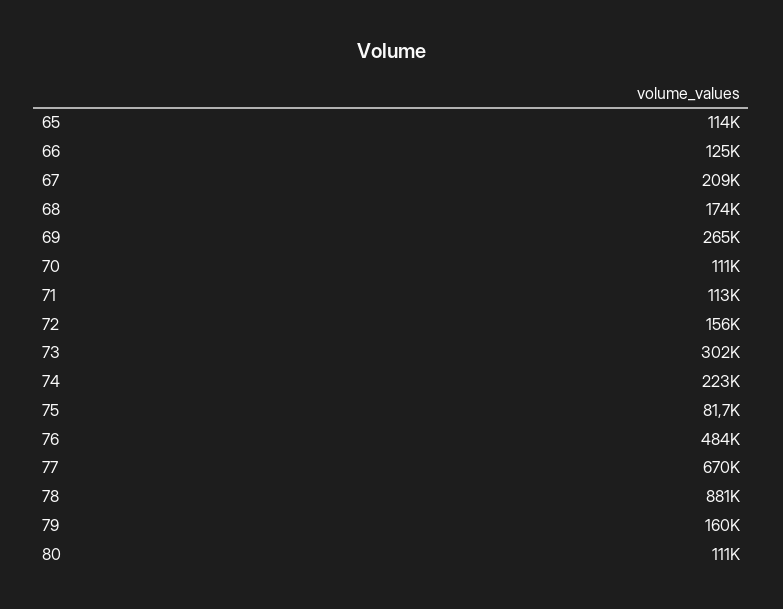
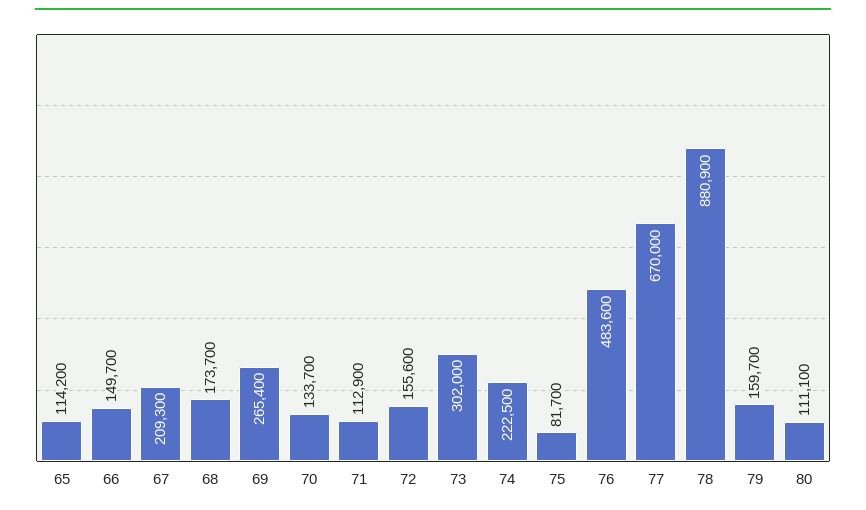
  {
    "65": 114200,
-   "66": 125000,
+   "66": 149700,
    "67": 209300,
    "68": 173700,
    "69": 265400,
-   "70": 111000,
+   "70": 133700,
    "71": 112900,
    "72": 155600,
    "73": 302000,
    "74": 222500,
    "75": 81700,
    "76": 483600,
    "77": 670000,
    "78": 880900,
    "79": 159700,
    "80": 111100
  }

